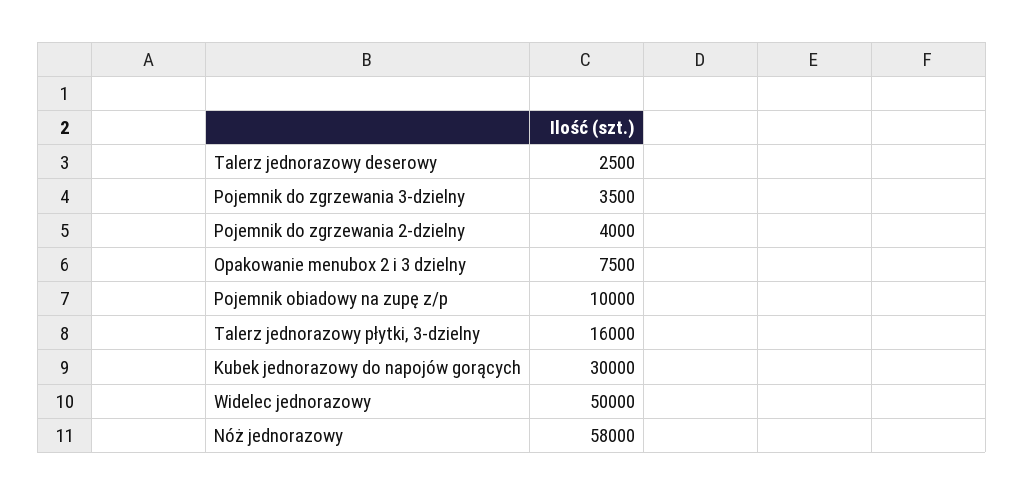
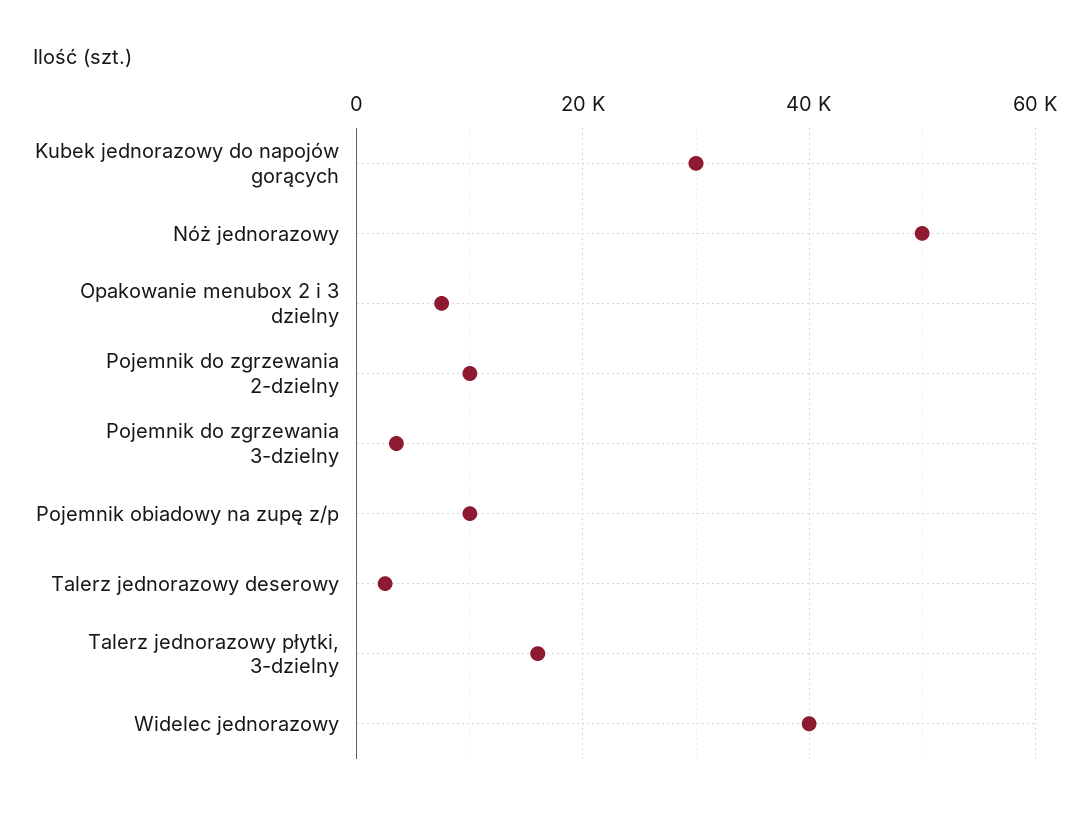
  {
    "Talerz jednorazowy deserowy": 2500,
    "Pojemnik do zgrzewania 3-dzielny": 3500,
-   "Pojemnik do zgrzewania 2-dzielny": 4000,
+   "Pojemnik do zgrzewania 2-dzielny": 10000,
    "Opakowanie menubox 2 i 3 dzielny": 7500,
    "Pojemnik obiadowy na zupę z/p": 10000,
    "Talerz jednorazowy płytki, 3-dzielny": 16000,
    "Kubek jednorazowy do napojów gorących": 30000,
-   "Widelec jednorazowy": 50000,
+   "Widelec jednorazowy": 40000,
-   "Nóż jednorazowy": 58000
+   "Nóż jednorazowy": 50000
  }

